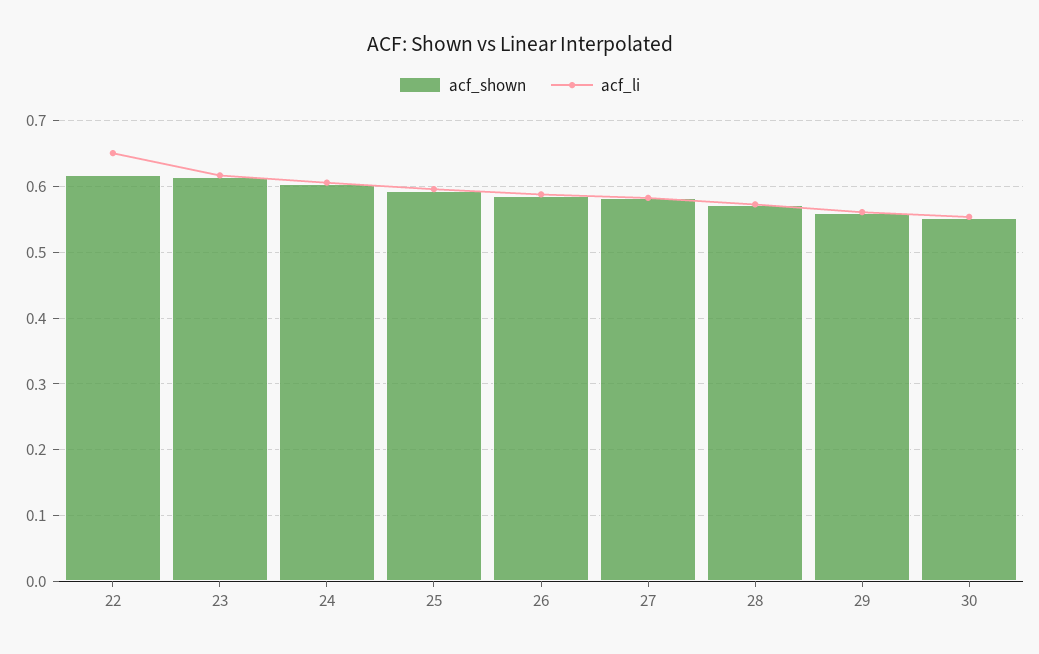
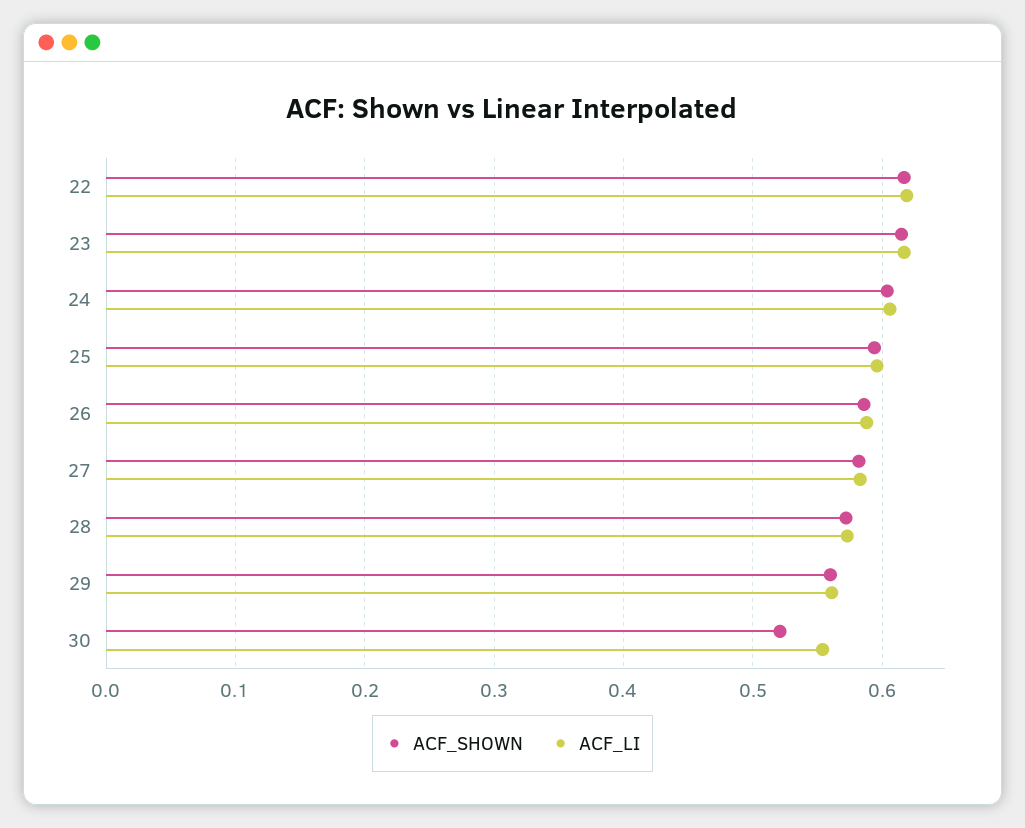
  {
    "acf_shown": {
      "22": 0.62,
      "23": 0.62,
      "24": 0.6,
      "25": 0.59,
      "26": 0.59,
      "27": 0.58,
      "28": 0.57,
      "29": 0.56,
-     "30": 0.55
+     "30": 0.52
    },
    "acf_li": {
-     "22": 0.65,
+     "22": 0.62,
      "23": 0.62,
      "24": 0.61,
      "25": 0.6,
      "26": 0.59,
      "27": 0.58,
      "28": 0.57,
      "29": 0.56,
      "30": 0.55
    }
  }

